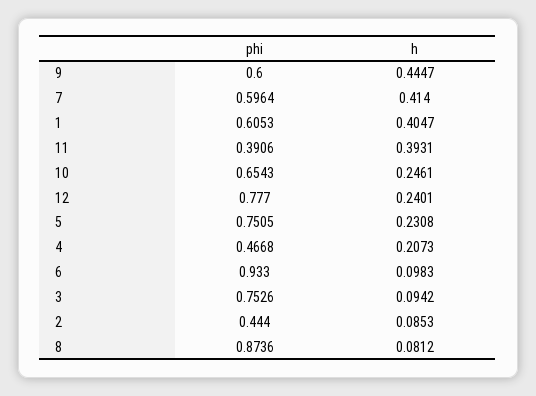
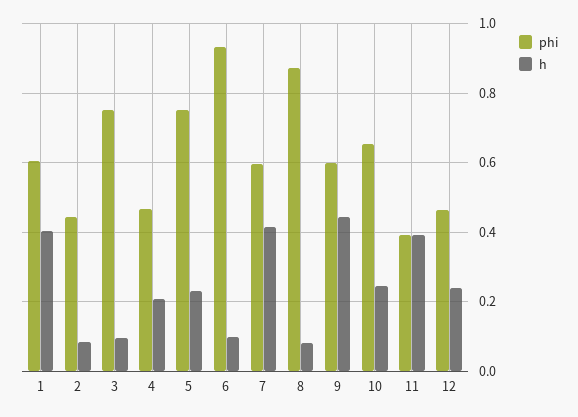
  {
    "phi": {
      "9": 0.6,
      "7": 0.5964,
      "1": 0.6053,
      "11": 0.3906,
      "10": 0.6543,
-     "12": 0.777,
+     "12": 0.46,
      "5": 0.7505,
      "4": 0.4668,
      "6": 0.933,
      "3": 0.7526,
      "2": 0.444,
      "8": 0.8736
    },
    "h": {
      "9": 0.4447,
      "7": 0.414,
      "1": 0.4047,
      "11": 0.3931,
      "10": 0.2461,
      "12": 0.2401,
      "5": 0.2308,
      "4": 0.2073,
      "6": 0.0983,
      "3": 0.0942,
      "2": 0.0853,
      "8": 0.0812
    }
  }

